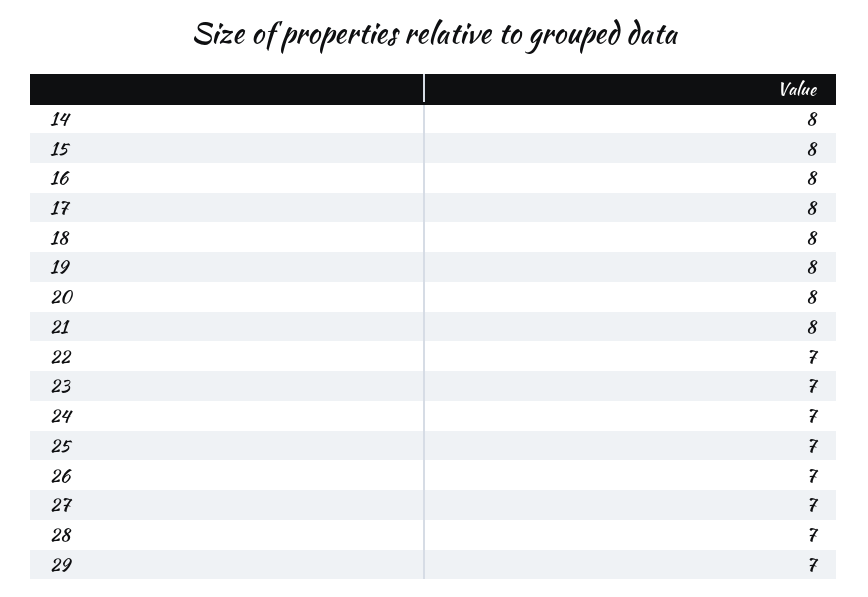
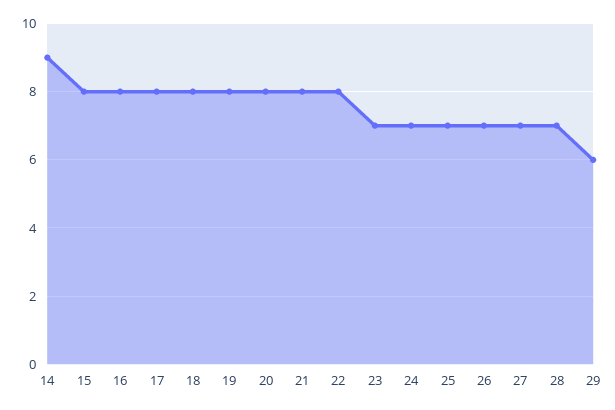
  {
-   "14": 8,
+   "14": 9,
    "15": 8,
    "16": 8,
    "17": 8,
    "18": 8,
    "19": 8,
    "20": 8,
    "21": 8,
-   "22": 7,
+   "22": 8,
    "23": 7,
    "24": 7,
    "25": 7,
    "26": 7,
    "27": 7,
    "28": 7,
-   "29": 7
+   "29": 6
  }

